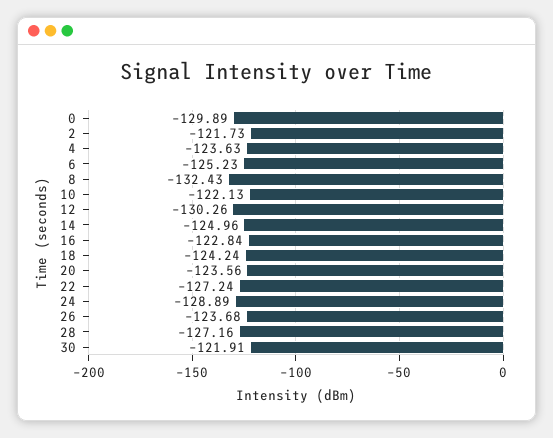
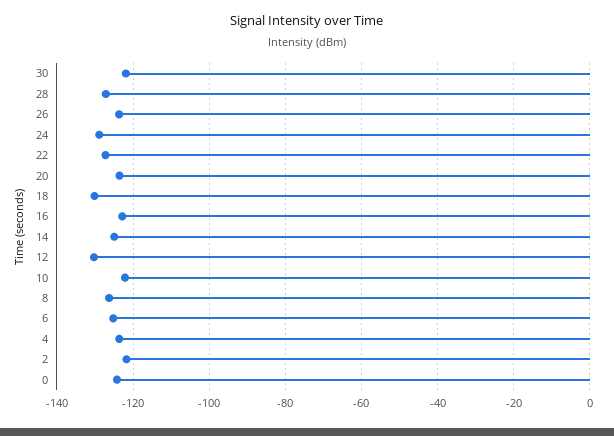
  {
-   "0": -129.89,
+   "0": -124,
    "2": -121.73,
    "4": -123.63,
    "6": -125.23,
-   "8": -132.43,
+   "8": -126,
    "10": -122.13,
    "12": -130.26,
    "14": -124.96,
    "16": -122.84,
-   "18": -124.24,
+   "18": -130,
    "20": -123.56,
    "22": -127.24,
    "24": -128.89,
    "26": -123.68,
    "28": -127.16,
    "30": -121.91
  }

